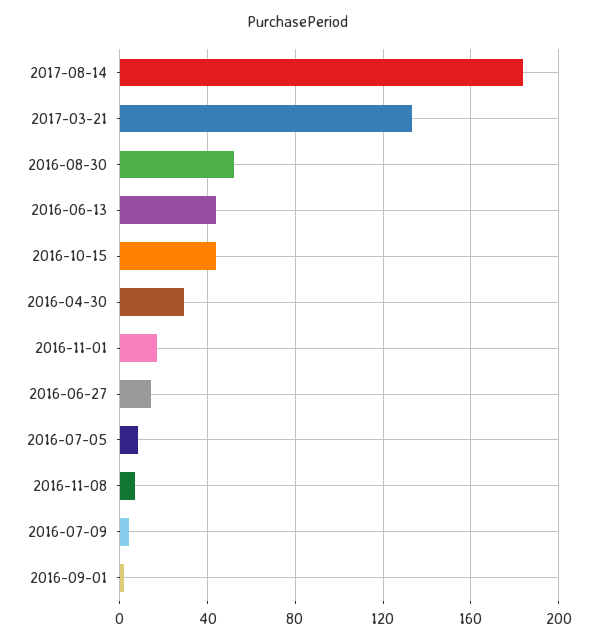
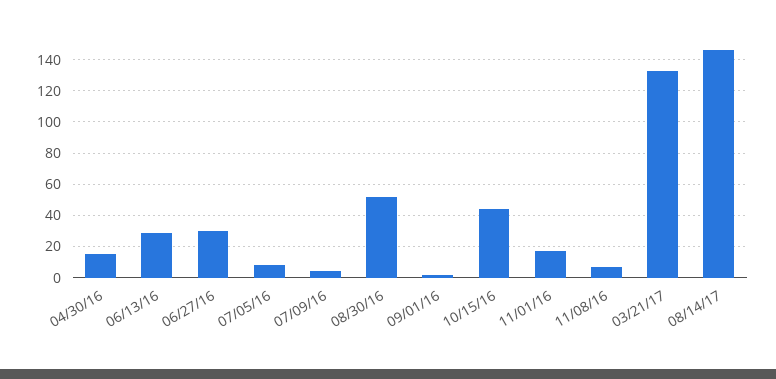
  {
-   "2017-08-14": 185,
+   "2017-08-14": 145,
    "2017-03-21": 135,
    "2016-08-30": 50,
-   "2016-06-13": 45,
+   "2016-06-13": 30,
    "2016-10-15": 45,
-   "2016-04-30": 30,
+   "2016-04-30": 15,
    "2016-11-01": 15,
-   "2016-06-27": 15,
+   "2016-06-27": 30,
    "2016-07-05": 10,
    "2016-11-08": 5,
    "2016-07-09": 5,
    "2016-09-01": 0
  }

